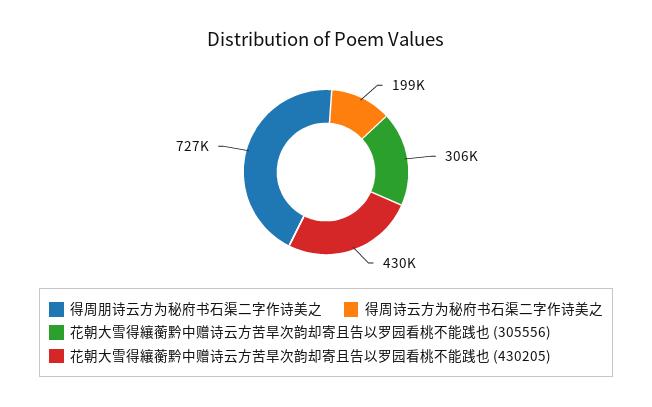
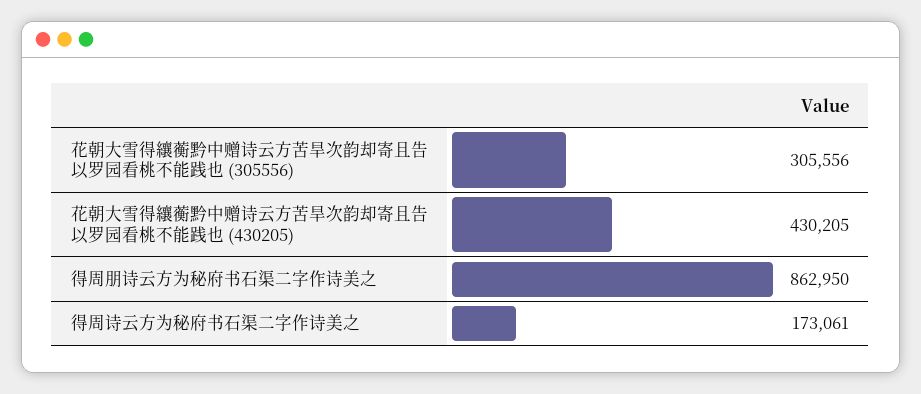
  {
-   "得周朋诗云方为秘府书石渠二字作诗美之": 727000,
+   "得周朋诗云方为秘府书石渠二字作诗美之": 862950,
-   "得周诗云方为秘府书石渠二字作诗美之": 199000,
+   "得周诗云方为秘府书石渠二字作诗美之": 173061,
    "花朝大雪得纕蘅黔中赠诗云方苦旱次韵却寄且告以罗园看桃不能践也 (305556)": 305556,
    "花朝大雪得纕蘅黔中赠诗云方苦旱次韵却寄且告以罗园看桃不能践也 (430205)": 430205
  }

